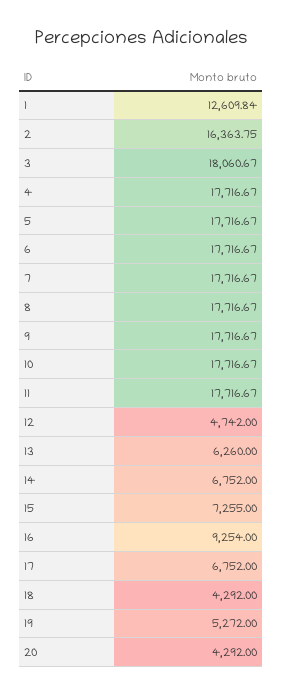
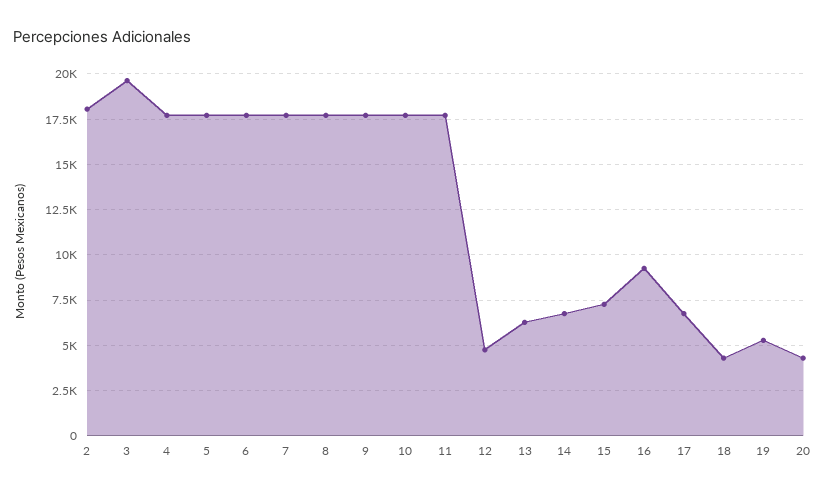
  {
-   "1": 12609.84,
-   "2": 16363.75,
+   "2": 18000,
-   "3": 18060.67,
+   "3": 19500,
    "4": 17716.67,
    "5": 17716.67,
    "6": 17716.67,
    "7": 17716.67,
    "8": 17716.67,
    "9": 17716.67,
    "10": 17716.67,
    "11": 17716.67,
    "12": 4742,
    "13": 6260,
    "14": 6752,
    "15": 7255,
    "16": 9254,
    "17": 6752,
    "18": 4292,
    "19": 5272,
    "20": 4292
  }

